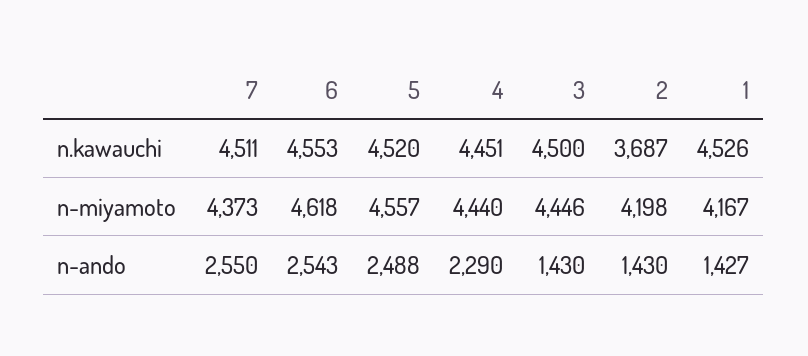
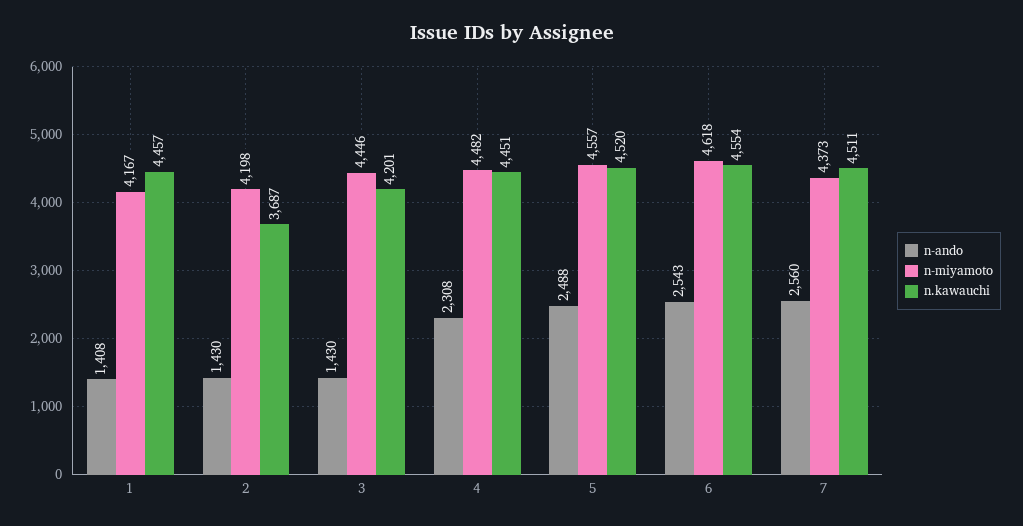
  {
    "n.kawauchi": {
      "7": 4511,
-     "6": 4553,
+     "6": 4554,
      "5": 4520,
      "4": 4451,
-     "3": 4500,
+     "3": 4201,
      "2": 3687,
-     "1": 4526
+     "1": 4457
    },
    "n-miyamoto": {
      "7": 4373,
      "6": 4618,
      "5": 4557,
-     "4": 4440,
+     "4": 4482,
      "3": 4446,
      "2": 4198,
      "1": 4167
    },
    "n-ando": {
-     "7": 2550,
+     "7": 2560,
      "6": 2543,
      "5": 2488,
-     "4": 2290,
+     "4": 2308,
      "3": 1430,
      "2": 1430,
-     "1": 1427
+     "1": 1408
    }
  }

